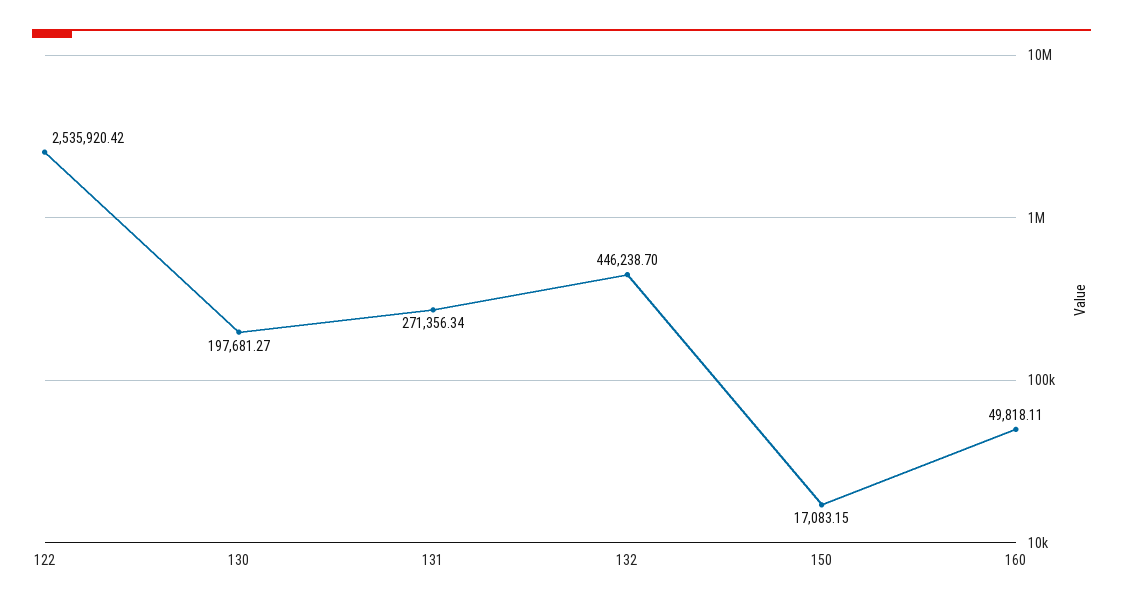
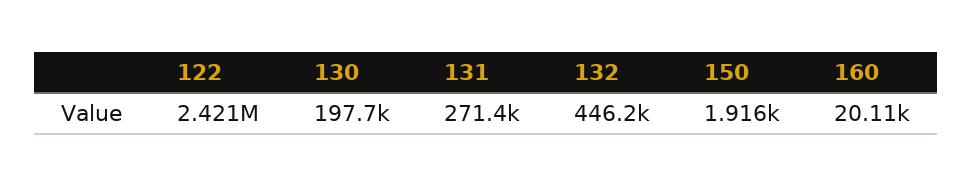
  {
-   "122": 2535920.42,
+   "122": 2421000,
    "130": 197681.27,
    "131": 271356.34,
    "132": 446238.7,
-   "150": 17083.15,
+   "150": 1916,
-   "160": 49818.11
+   "160": 20110
  }

